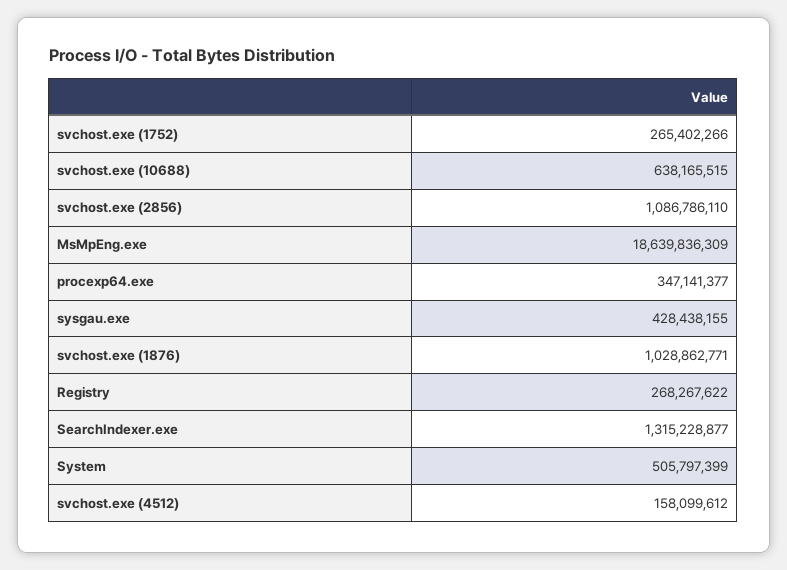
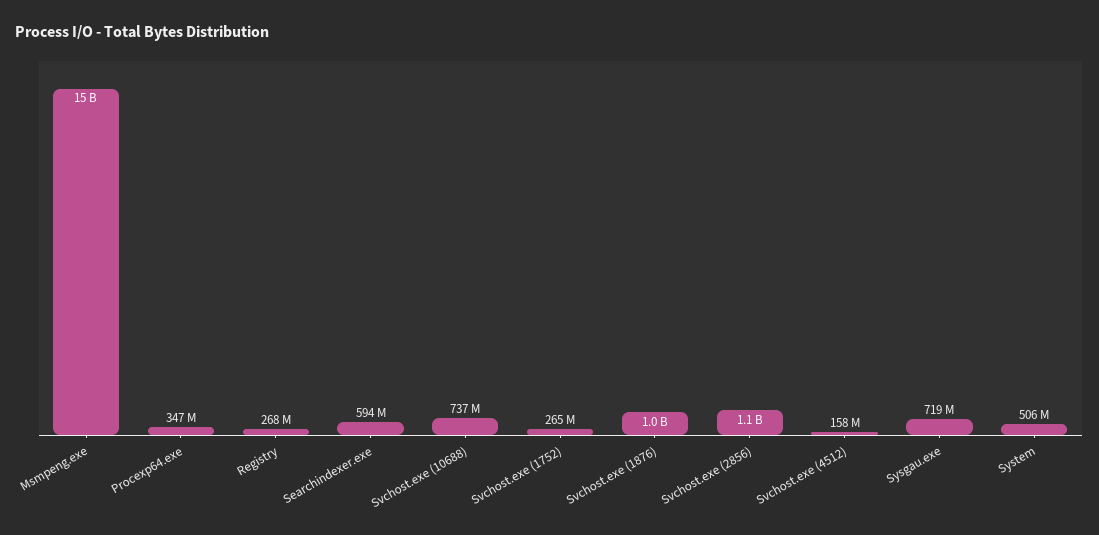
  {
    "svchost.exe (1752)": 265402266,
-   "svchost.exe (10688)": 638165515,
+   "svchost.exe (10688)": 737000000,
    "svchost.exe (2856)": 1086786110,
-   "MsMpEng.exe": 18639836309,
+   "MsMpEng.exe": 15000000000,
    "procexp64.exe": 347141377,
-   "sysgau.exe": 428438155,
+   "sysgau.exe": 719000000,
    "svchost.exe (1876)": 1028862771,
    "Registry": 268267622,
-   "SearchIndexer.exe": 1315228877,
+   "SearchIndexer.exe": 594000000,
    "System": 505797399,
    "svchost.exe (4512)": 158099612
  }

